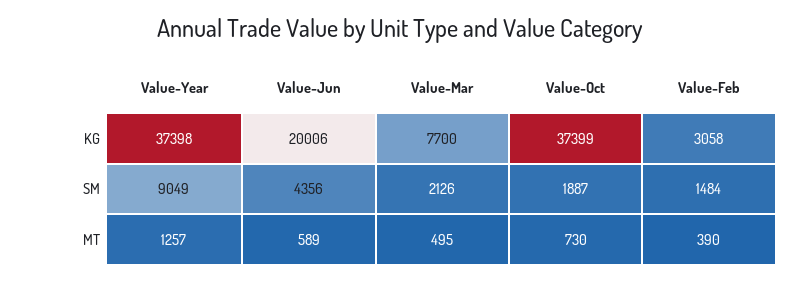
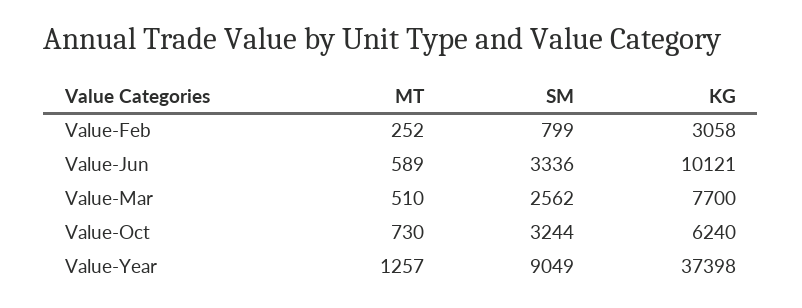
  {
    "Value-Year": {
      "KG": 37398,
      "SM": 9049,
      "MT": 1257
    },
    "Value-Jun": {
-     "KG": 20006,
+     "KG": 10121,
-     "SM": 4356,
+     "SM": 3336,
      "MT": 589
    },
    "Value-Mar": {
      "KG": 7700,
-     "SM": 2126,
+     "SM": 2562,
-     "MT": 495
+     "MT": 510
    },
    "Value-Oct": {
-     "KG": 37399,
+     "KG": 6240,
-     "SM": 1887,
+     "SM": 3244,
      "MT": 730
    },
    "Value-Feb": {
      "KG": 3058,
-     "SM": 1484,
+     "SM": 799,
-     "MT": 390
+     "MT": 252
    }
  }

